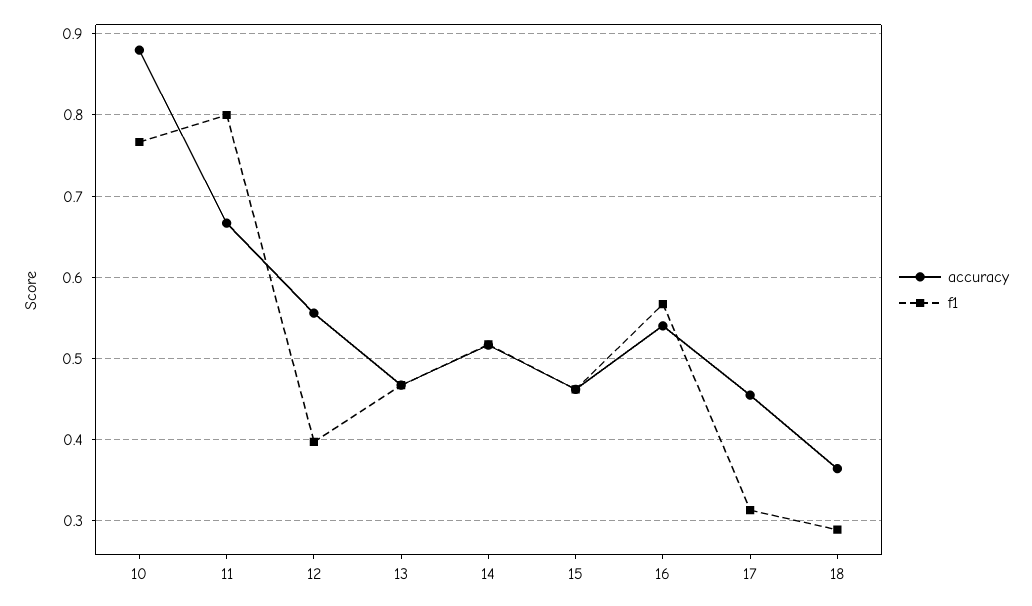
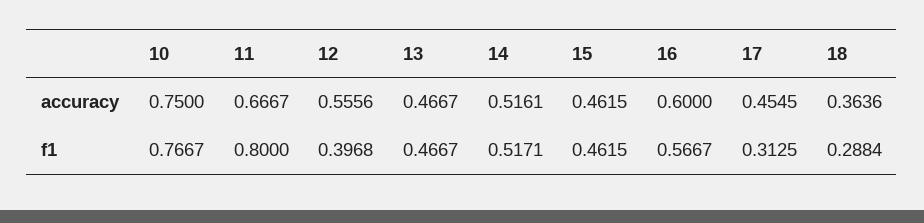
  {
    "accuracy": {
-     "10": 0.88,
+     "10": 0.75,
      "11": 0.6667,
      "12": 0.5556,
      "13": 0.4667,
      "14": 0.5161,
      "15": 0.4615,
-     "16": 0.54,
+     "16": 0.6,
      "17": 0.4545,
      "18": 0.3636
    },
    "f1": {
      "10": 0.7667,
      "11": 0.8,
      "12": 0.3968,
      "13": 0.4667,
      "14": 0.5171,
      "15": 0.4615,
      "16": 0.5667,
      "17": 0.3125,
      "18": 0.2884
    }
  }

